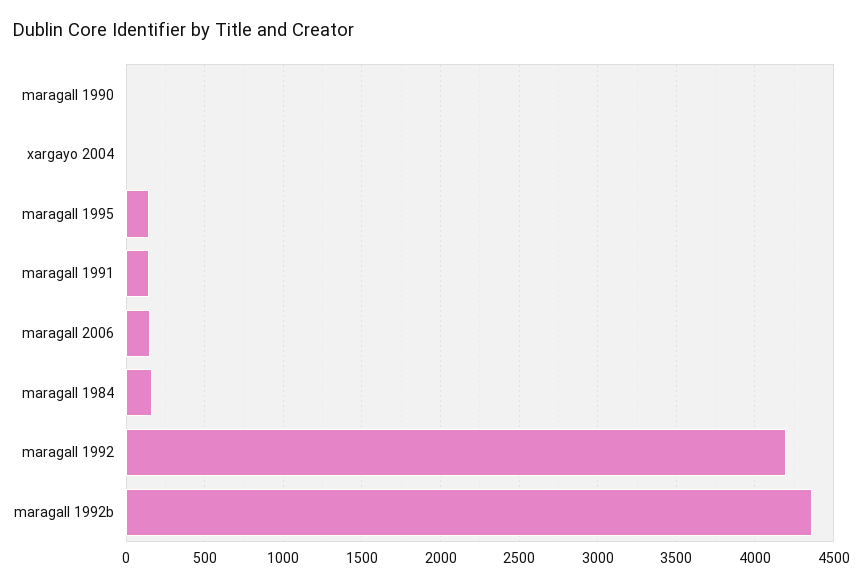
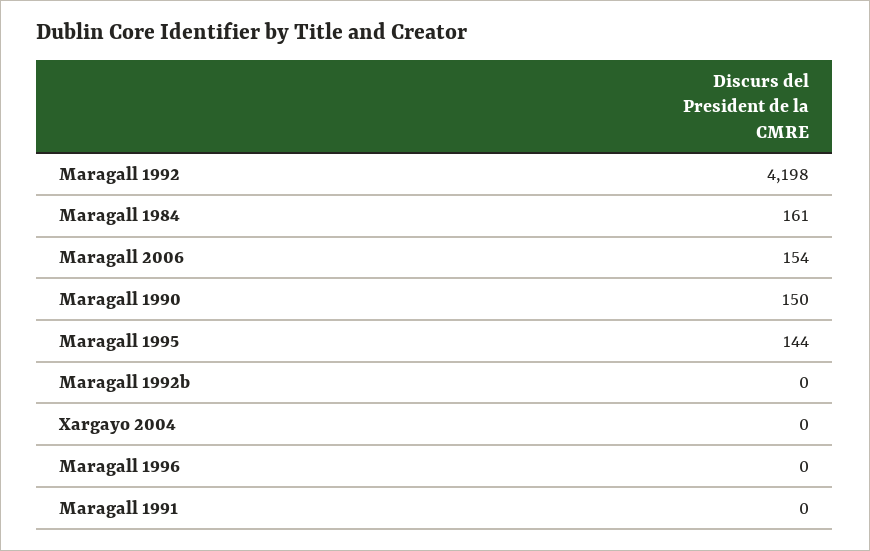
  {
-   "maragall 1990": 0,
+   "maragall 1990": 150,
    "xargayo 2004": 0,
    "maragall 1995": 144,
-   "maragall 1991": 150,
+   "maragall 1991": 0,
    "maragall 2006": 154,
    "maragall 1984": 161,
    "maragall 1992": 4198,
-   "maragall 1992b": 4350
+   "maragall 1992b": 0,
+   "Maragall 1996": 0
  }

